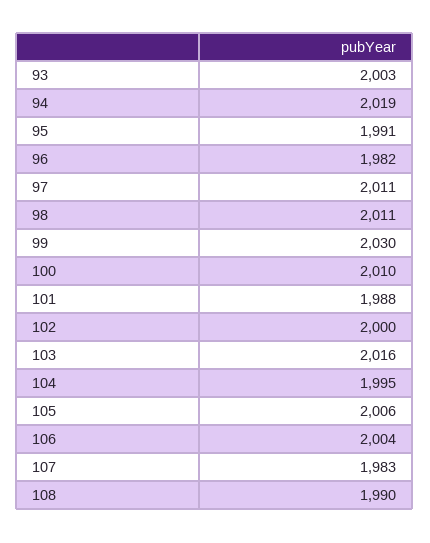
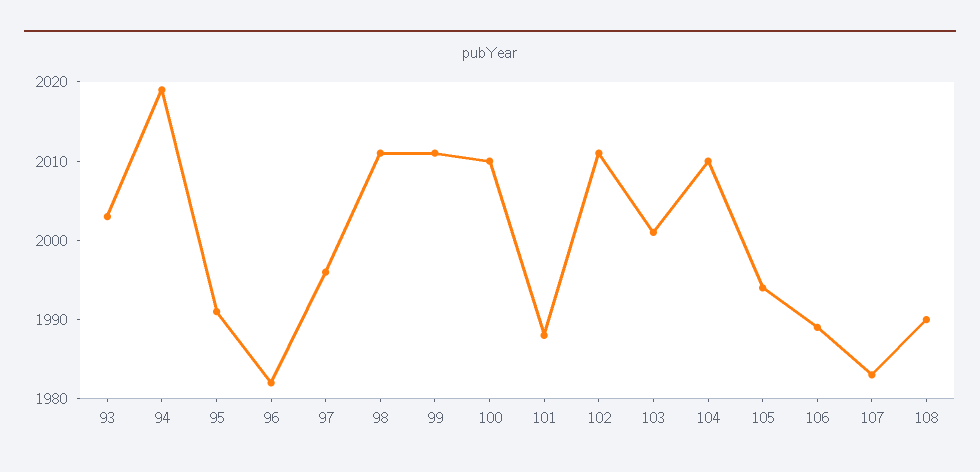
  {
    "93": 2003,
    "94": 2019,
    "95": 1991,
    "96": 1982,
-   "97": 2011,
+   "97": 1995,
    "98": 2011,
-   "99": 2030,
+   "99": 2010,
    "100": 2010,
    "101": 1988,
-   "102": 2000,
+   "102": 2010,
-   "103": 2016,
+   "103": 2000,
-   "104": 1995,
+   "104": 2010,
-   "105": 2006,
+   "105": 1995,
-   "106": 2004,
+   "106": 1990,
    "107": 1983,
    "108": 1990
  }

